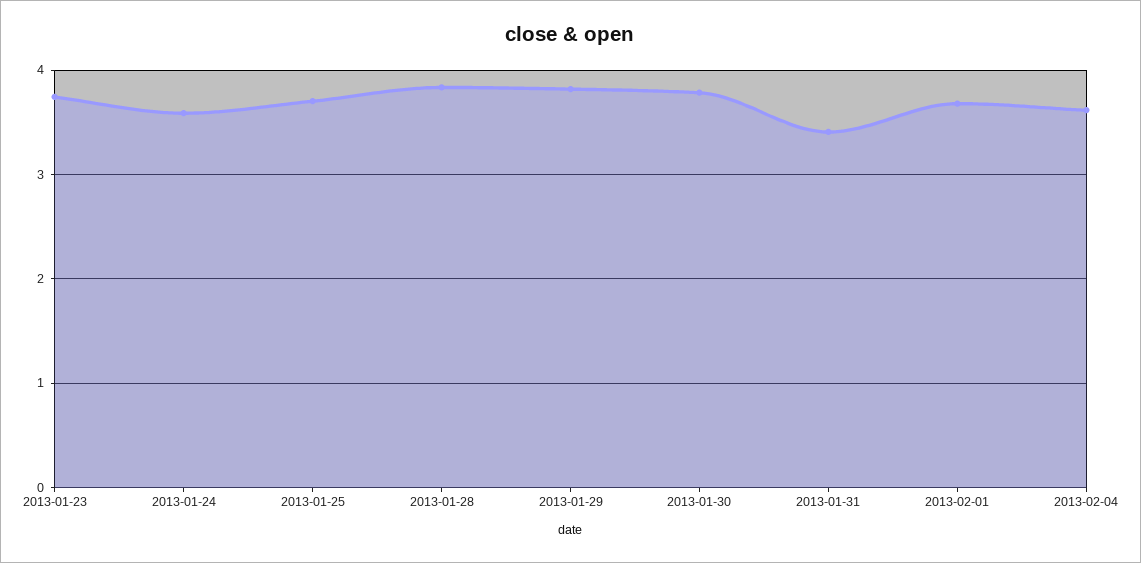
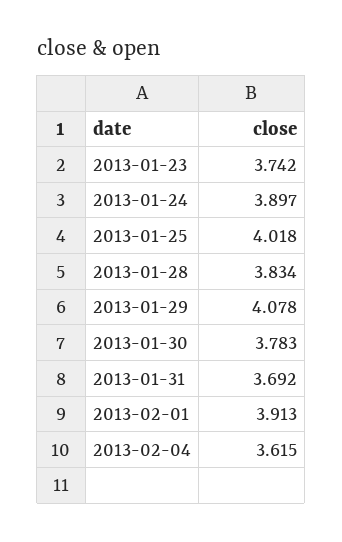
  {
    "2013-01-23": 3.742,
-   "2013-01-24": 3.6,
+   "2013-01-24": 3.897,
-   "2013-01-25": 3.7,
+   "2013-01-25": 4.018,
    "2013-01-28": 3.834,
-   "2013-01-29": 3.8,
+   "2013-01-29": 4.078,
    "2013-01-30": 3.783,
-   "2013-01-31": 3.4,
+   "2013-01-31": 3.692,
-   "2013-02-01": 3.7,
+   "2013-02-01": 3.913,
    "2013-02-04": 3.615
  }

